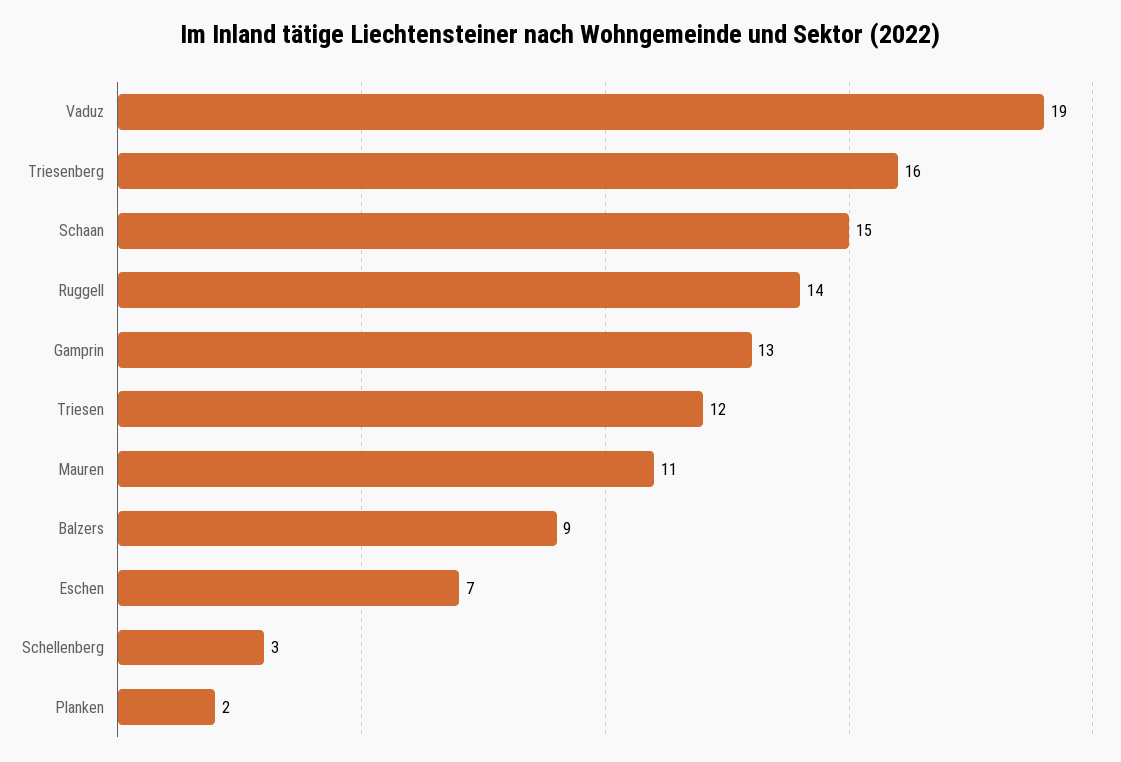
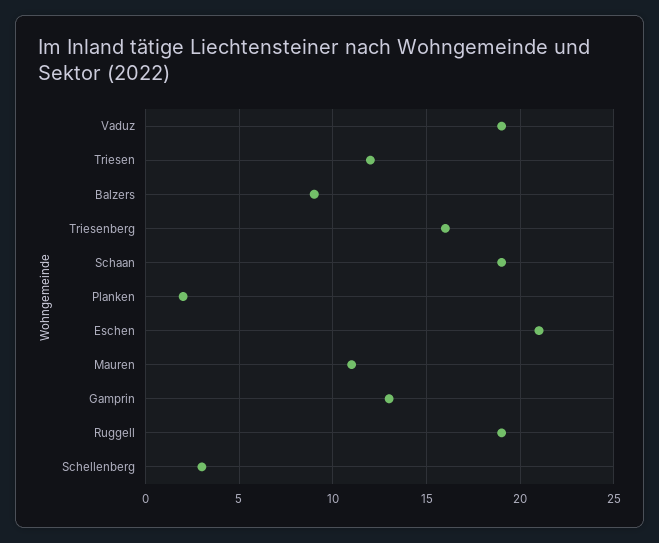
  {
    "Vaduz": 19,
    "Triesenberg": 16,
-   "Schaan": 15,
+   "Schaan": 19,
-   "Ruggell": 14,
+   "Ruggell": 19,
    "Gamprin": 13,
    "Triesen": 12,
    "Mauren": 11,
    "Balzers": 9,
-   "Eschen": 7,
+   "Eschen": 21,
    "Schellenberg": 3,
    "Planken": 2
  }

